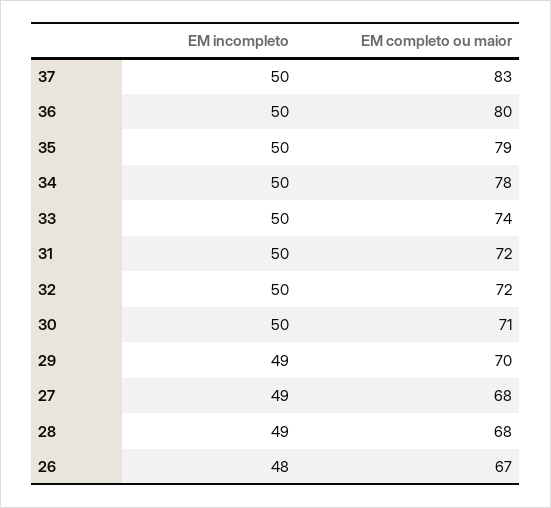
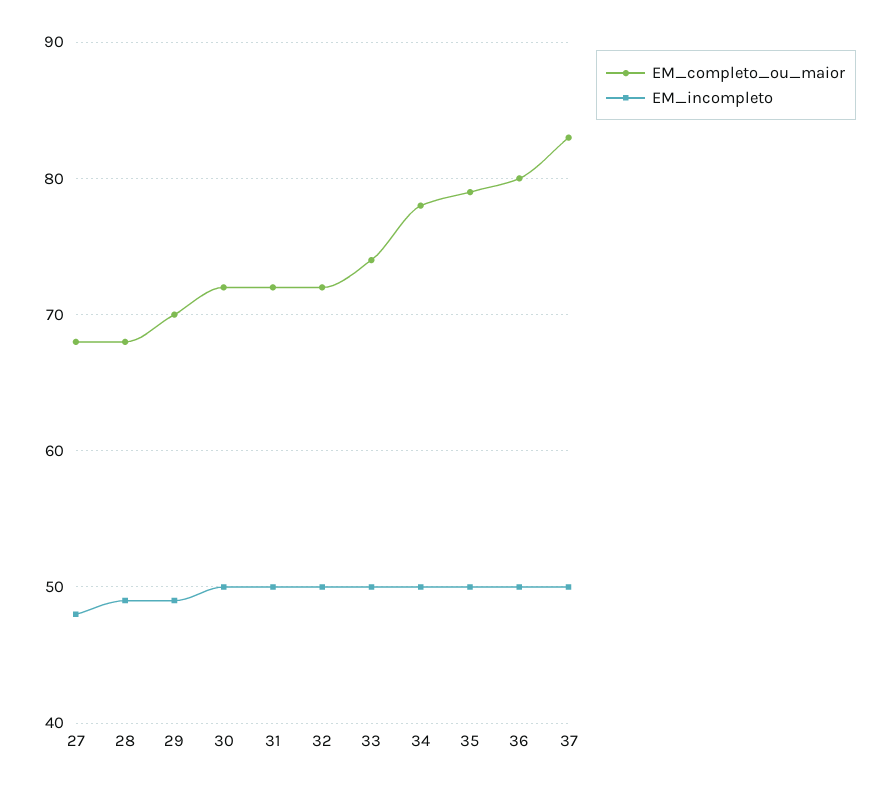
  {
    "EM incompleto": {
      "37": 50,
      "36": 50,
      "35": 50,
      "34": 50,
      "33": 50,
      "31": 50,
      "32": 50,
      "30": 50,
      "29": 49,
-     "27": 49,
+     "27": 48,
-     "28": 49,
+     "28": 49
-     "26": 48
    },
    "EM completo ou maior": {
      "37": 83,
      "36": 80,
      "35": 79,
      "34": 78,
      "33": 74,
      "31": 72,
      "32": 72,
-     "30": 71,
+     "30": 72,
      "29": 70,
      "27": 68,
-     "28": 68,
+     "28": 68
-     "26": 67
    }
  }

